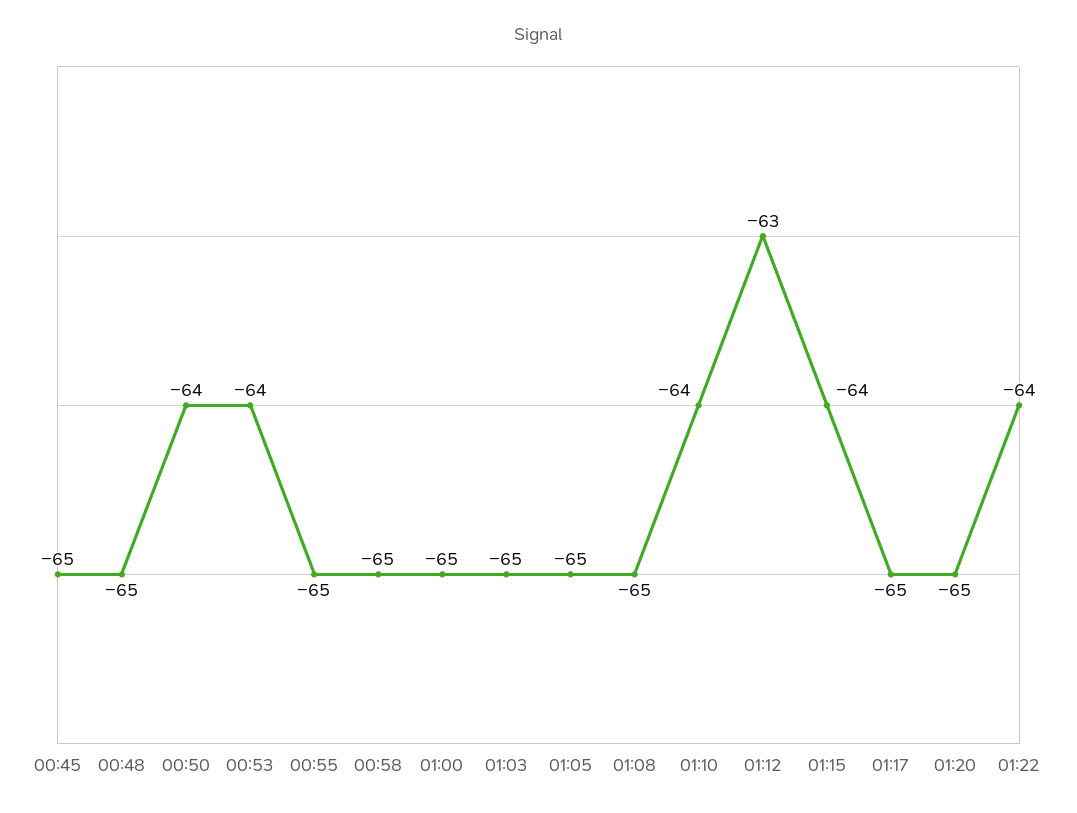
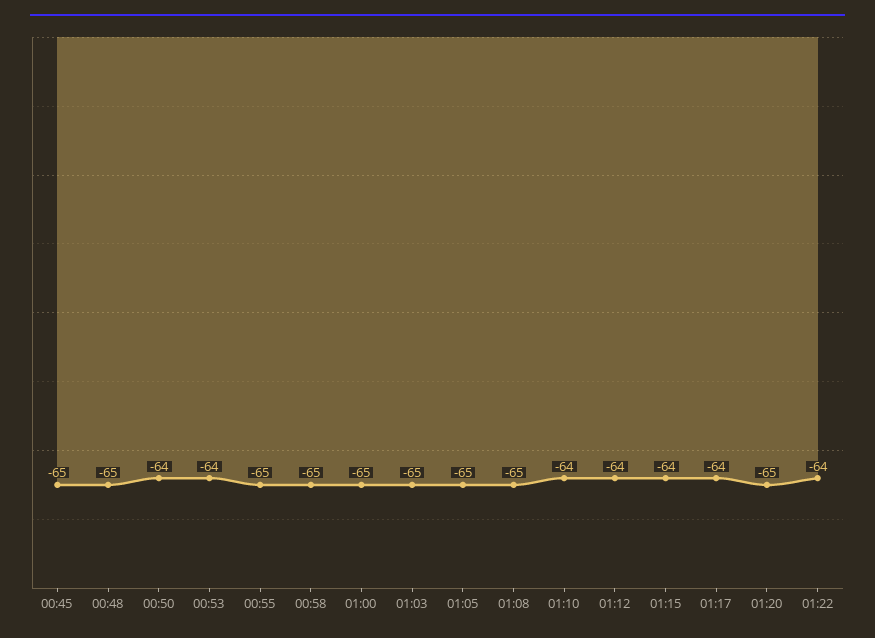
  {
    "00:45": -65,
    "00:48": -65,
    "00:50": -64,
    "00:53": -64,
    "00:55": -65,
    "00:58": -65,
    "01:00": -65,
    "01:03": -65,
    "01:05": -65,
    "01:08": -65,
    "01:10": -64,
-   "01:12": -63,
+   "01:12": -64,
    "01:15": -64,
-   "01:17": -65,
+   "01:17": -64,
    "01:20": -65,
    "01:22": -64
  }

